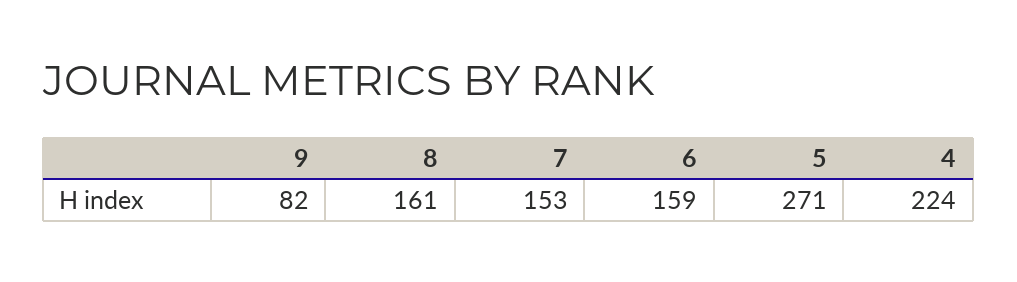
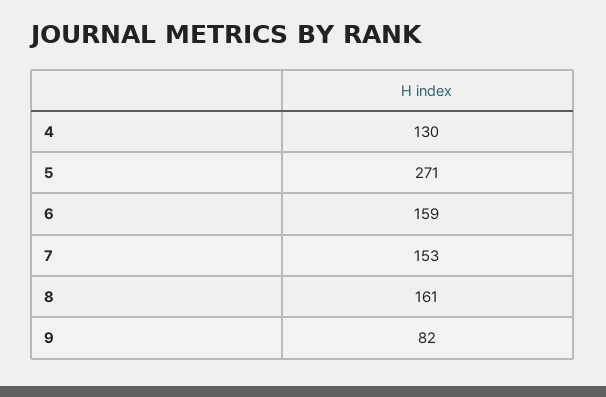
  {
    "9": 82,
    "8": 161,
    "7": 153,
    "6": 159,
    "5": 271,
-   "4": 224
+   "4": 130
  }

